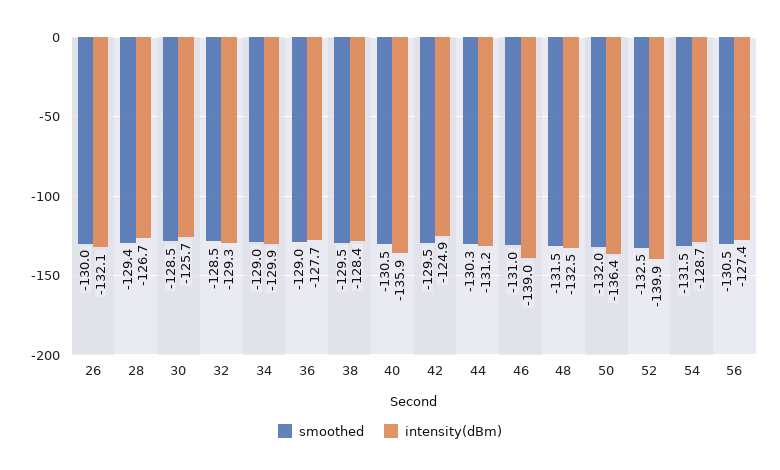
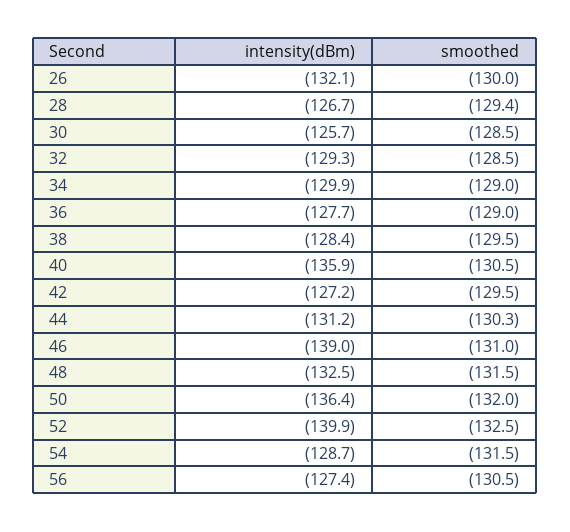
  {
    "smoothed": {
      "26": -130,
      "28": -129.4,
      "30": -128.5,
      "32": -128.5,
      "34": -129,
      "36": -129,
      "38": -129.5,
      "40": -130.5,
      "42": -129.5,
      "44": -130.3,
      "46": -131,
      "48": -131.5,
      "50": -132,
      "52": -132.5,
      "54": -131.5,
      "56": -130.5
    },
    "intensity(dBm)": {
      "26": -132.1,
      "28": -126.7,
      "30": -125.7,
      "32": -129.3,
      "34": -129.9,
      "36": -127.7,
      "38": -128.4,
      "40": -135.9,
-     "42": -124.9,
+     "42": -127.2,
      "44": -131.2,
      "46": -139,
      "48": -132.5,
      "50": -136.4,
      "52": -139.9,
      "54": -128.7,
      "56": -127.4
    }
  }

